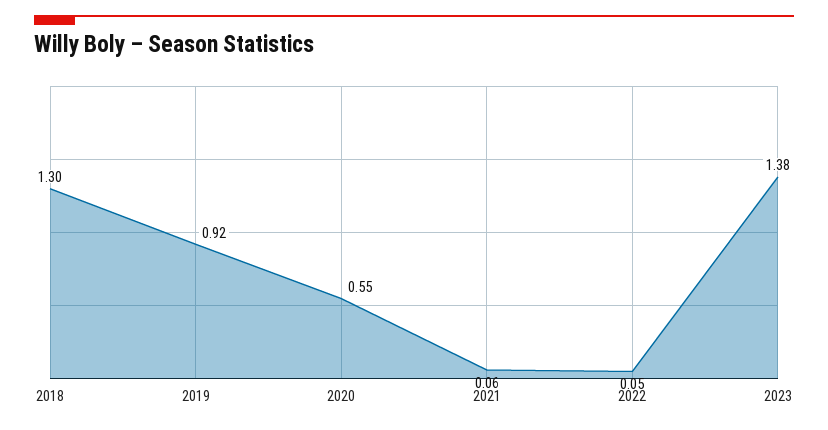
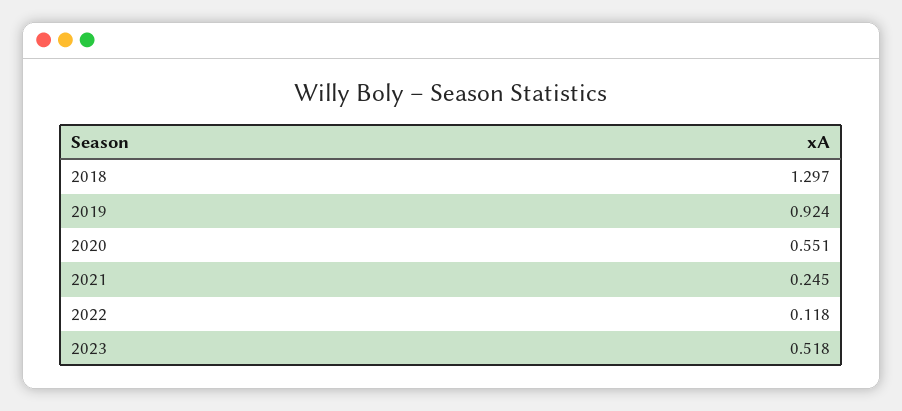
  {
    "2018": 1.297,
    "2019": 0.924,
    "2020": 0.551,
-   "2021": 0.06,
+   "2021": 0.245,
-   "2022": 0.05,
+   "2022": 0.118,
-   "2023": 1.38
+   "2023": 0.518
  }

